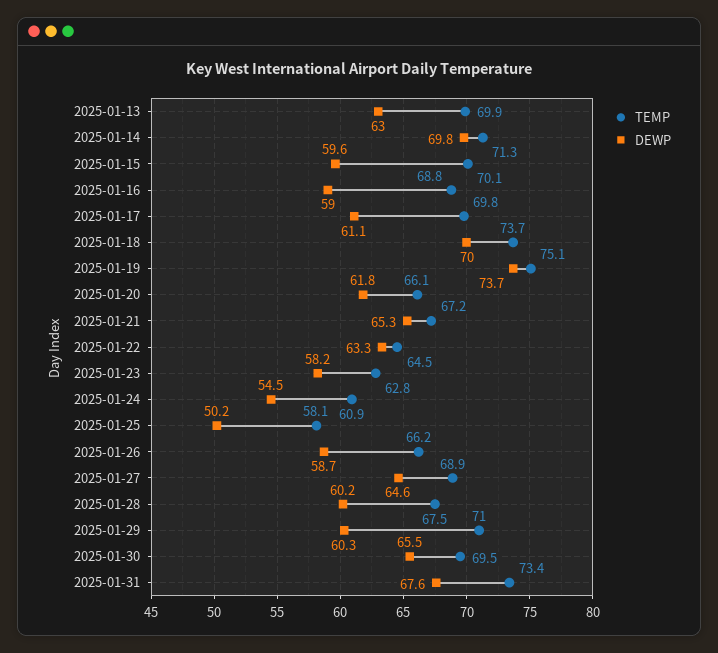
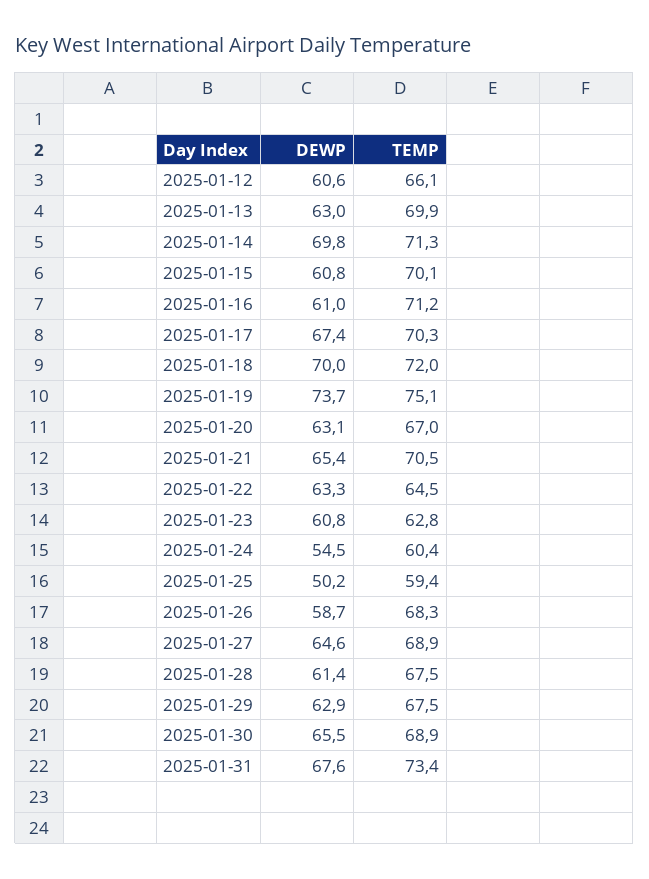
  {
    "TEMP": {
      "2025-01-13": 69.9,
      "2025-01-14": 71.3,
      "2025-01-15": 70.1,
-     "2025-01-16": 68.8,
+     "2025-01-16": 71.2,
-     "2025-01-17": 69.8,
+     "2025-01-17": 70.3,
-     "2025-01-18": 73.7,
+     "2025-01-18": 72,
      "2025-01-19": 75.1,
-     "2025-01-20": 66.1,
+     "2025-01-20": 67,
-     "2025-01-21": 67.2,
+     "2025-01-21": 70.5,
      "2025-01-22": 64.5,
      "2025-01-23": 62.8,
-     "2025-01-24": 60.9,
+     "2025-01-24": 60.4,
-     "2025-01-25": 58.1,
+     "2025-01-25": 59.4,
-     "2025-01-26": 66.2,
+     "2025-01-26": 68.3,
      "2025-01-27": 68.9,
      "2025-01-28": 67.5,
-     "2025-01-29": 71,
+     "2025-01-29": 67.5,
-     "2025-01-30": 69.5,
+     "2025-01-30": 68.9,
-     "2025-01-31": 73.4
+     "2025-01-31": 73.4,
+     "2025-01-12": 66.1
    },
    "DEWP": {
      "2025-01-13": 63,
      "2025-01-14": 69.8,
-     "2025-01-15": 59.6,
+     "2025-01-15": 60.8,
-     "2025-01-16": 59,
+     "2025-01-16": 61,
-     "2025-01-17": 61.1,
+     "2025-01-17": 67.4,
      "2025-01-18": 70,
      "2025-01-19": 73.7,
-     "2025-01-20": 61.8,
+     "2025-01-20": 63.1,
-     "2025-01-21": 65.3,
+     "2025-01-21": 65.4,
      "2025-01-22": 63.3,
-     "2025-01-23": 58.2,
+     "2025-01-23": 60.8,
      "2025-01-24": 54.5,
      "2025-01-25": 50.2,
      "2025-01-26": 58.7,
      "2025-01-27": 64.6,
-     "2025-01-28": 60.2,
+     "2025-01-28": 61.4,
-     "2025-01-29": 60.3,
+     "2025-01-29": 62.9,
      "2025-01-30": 65.5,
-     "2025-01-31": 67.6
+     "2025-01-31": 67.6,
+     "2025-01-12": 60.6
    }
  }

